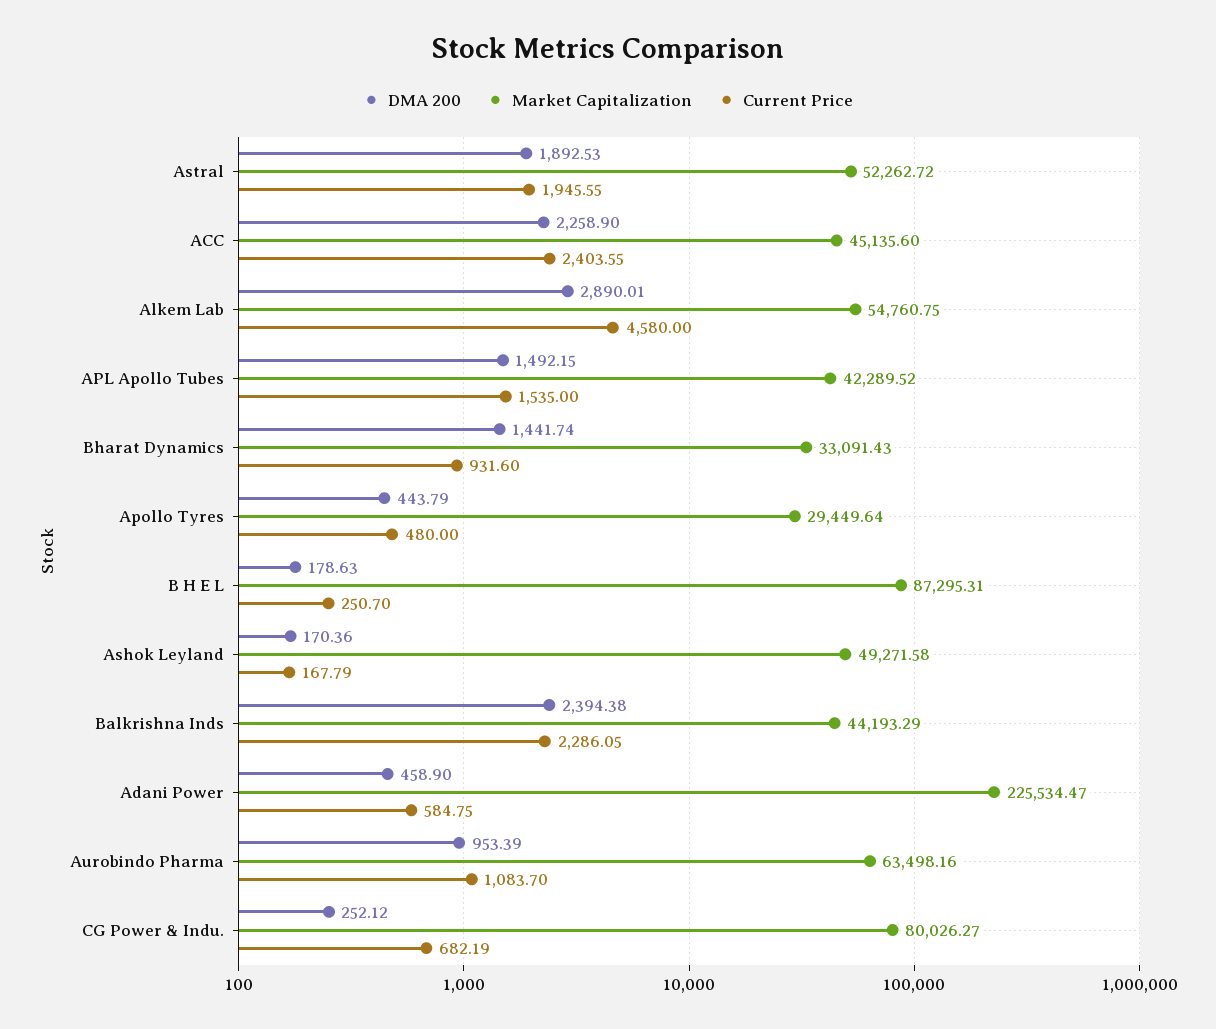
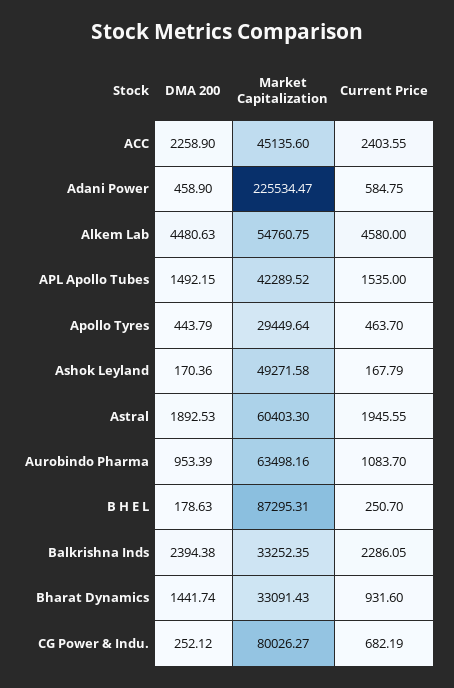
  {
    "DMA 200": {
      "Astral": 1892.53,
      "ACC": 2258.9,
-     "Alkem Lab": 2890.01,
+     "Alkem Lab": 4480.63,
      "APL Apollo Tubes": 1492.15,
      "Bharat Dynamics": 1441.74,
      "Apollo Tyres": 443.79,
      "B H E L": 178.63,
      "Ashok Leyland": 170.36,
      "Balkrishna Inds": 2394.38,
      "Adani Power": 458.9,
      "Aurobindo Pharma": 953.39,
      "CG Power & Indu.": 252.12
    },
    "Market Capitalization": {
-     "Astral": 52262.72,
+     "Astral": 60403.3,
      "ACC": 45135.6,
      "Alkem Lab": 54760.75,
      "APL Apollo Tubes": 42289.52,
      "Bharat Dynamics": 33091.43,
      "Apollo Tyres": 29449.64,
      "B H E L": 87295.31,
      "Ashok Leyland": 49271.58,
-     "Balkrishna Inds": 44193.29,
+     "Balkrishna Inds": 33252.35,
      "Adani Power": 225534.47,
      "Aurobindo Pharma": 63498.16,
      "CG Power & Indu.": 80026.27
    },
    "Current Price": {
      "Astral": 1945.55,
      "ACC": 2403.55,
      "Alkem Lab": 4580,
      "APL Apollo Tubes": 1535,
      "Bharat Dynamics": 931.6,
-     "Apollo Tyres": 480,
+     "Apollo Tyres": 463.7,
      "B H E L": 250.7,
      "Ashok Leyland": 167.79,
      "Balkrishna Inds": 2286.05,
      "Adani Power": 584.75,
      "Aurobindo Pharma": 1083.7,
      "CG Power & Indu.": 682.19
    }
  }

